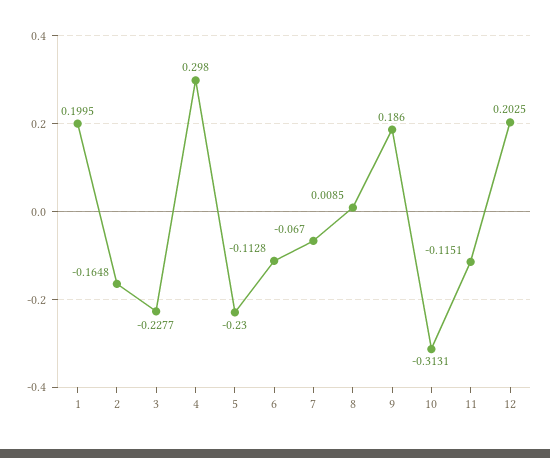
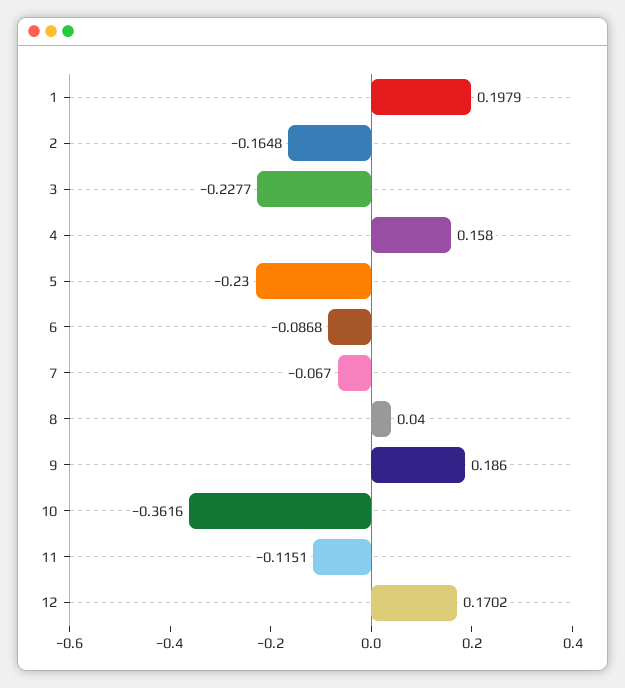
  {
-   "1": 0.1995,
+   "1": 0.1979,
    "2": -0.1648,
    "3": -0.2277,
-   "4": 0.298,
+   "4": 0.158,
    "5": -0.23,
-   "6": -0.1128,
+   "6": -0.0868,
    "7": -0.067,
-   "8": 0.0085,
+   "8": 0.04,
    "9": 0.186,
-   "10": -0.3131,
+   "10": -0.3616,
    "11": -0.1151,
-   "12": 0.2025
+   "12": 0.1702
  }

